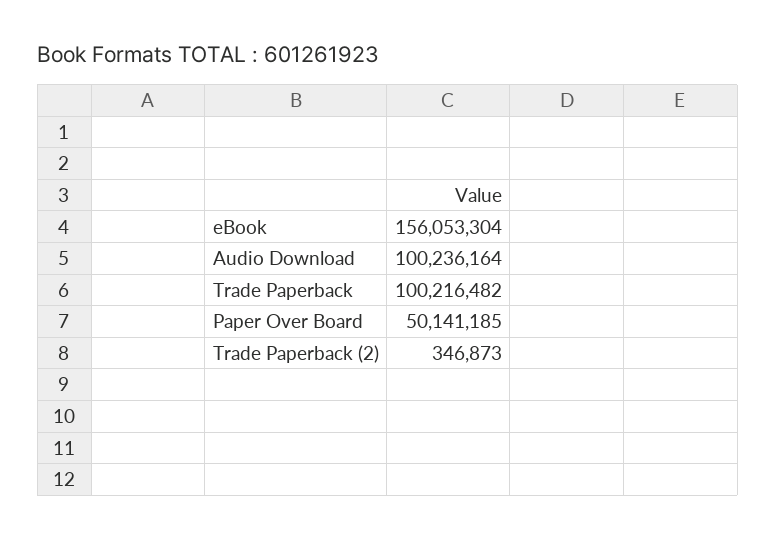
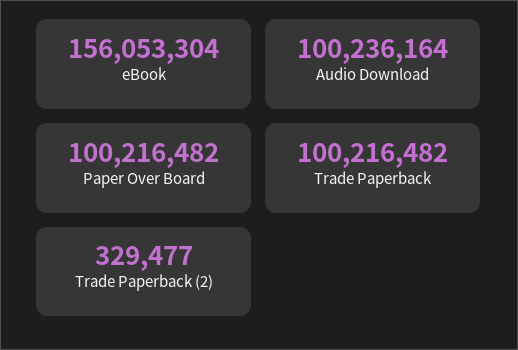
  {
    "eBook": 156053304,
    "Audio Download": 100236164,
    "Trade Paperback": 100216482,
-   "Paper Over Board": 50141185,
+   "Paper Over Board": 100216482,
-   "Trade Paperback (2)": 346873
+   "Trade Paperback (2)": 329477
  }

